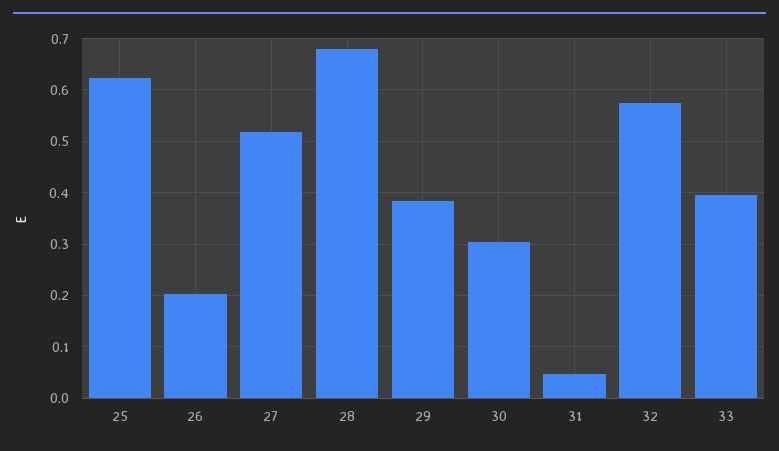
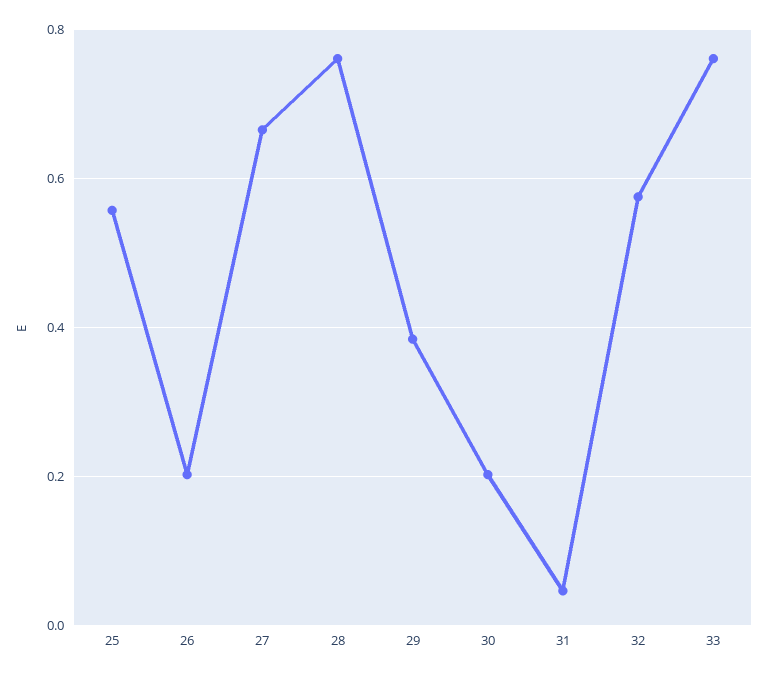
  {
-   "25": 0.62,
+   "25": 0.56,
    "26": 0.2,
-   "27": 0.52,
+   "27": 0.66,
-   "28": 0.68,
+   "28": 0.76,
    "29": 0.38,
-   "30": 0.3,
+   "30": 0.2,
    "31": 0.04,
    "32": 0.58,
-   "33": 0.4
+   "33": 0.76
  }

